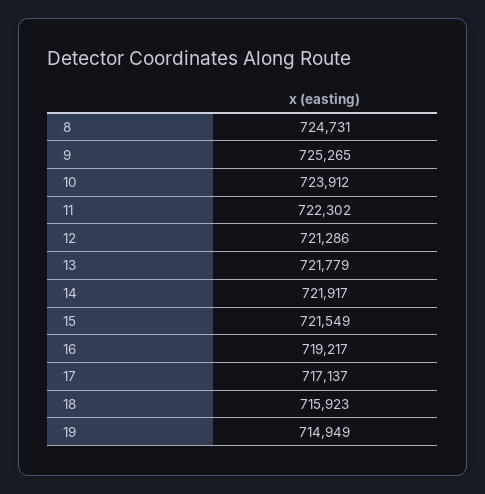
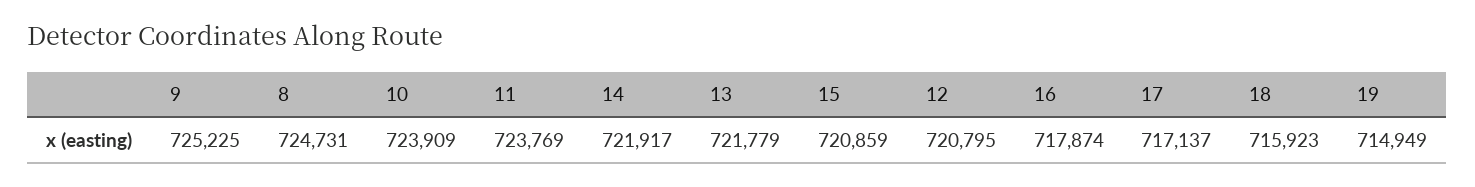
  {
    "8": 724731,
-   "9": 725265,
+   "9": 725225,
-   "10": 723912,
+   "10": 723909,
-   "11": 722302,
+   "11": 723769,
-   "12": 721286,
+   "12": 720795,
    "13": 721779,
    "14": 721917,
-   "15": 721549,
+   "15": 720859,
-   "16": 719217,
+   "16": 717874,
    "17": 717137,
    "18": 715923,
    "19": 714949
  }

